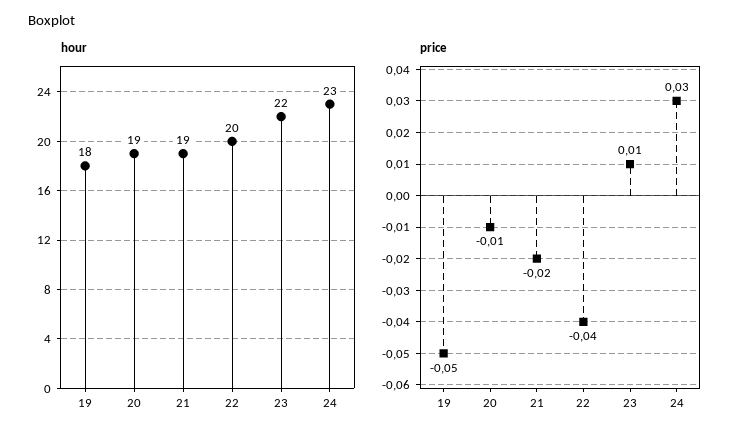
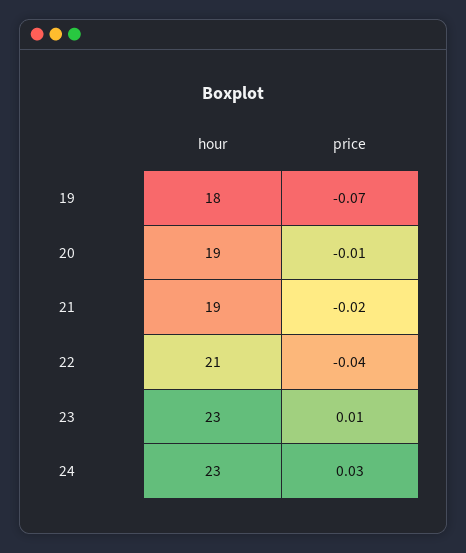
  {
    "hour": {
      "19": 18,
      "20": 19,
      "21": 19,
-     "22": 20,
+     "22": 21,
-     "23": 22,
+     "23": 23,
      "24": 23
    },
    "price": {
-     "19": -0.05,
+     "19": -0.07,
      "20": -0.01,
      "21": -0.02,
      "22": -0.04,
      "23": 0.01,
      "24": 0.03
    }
  }

